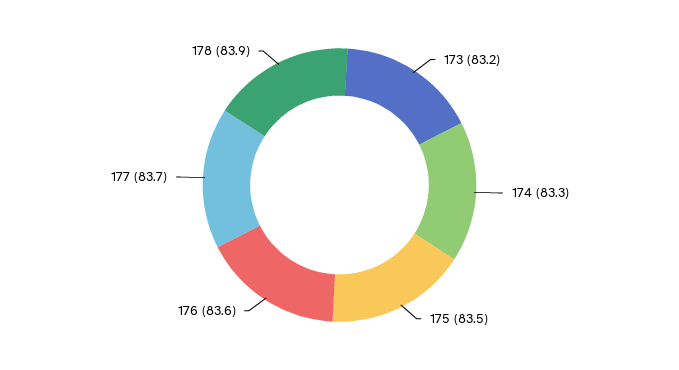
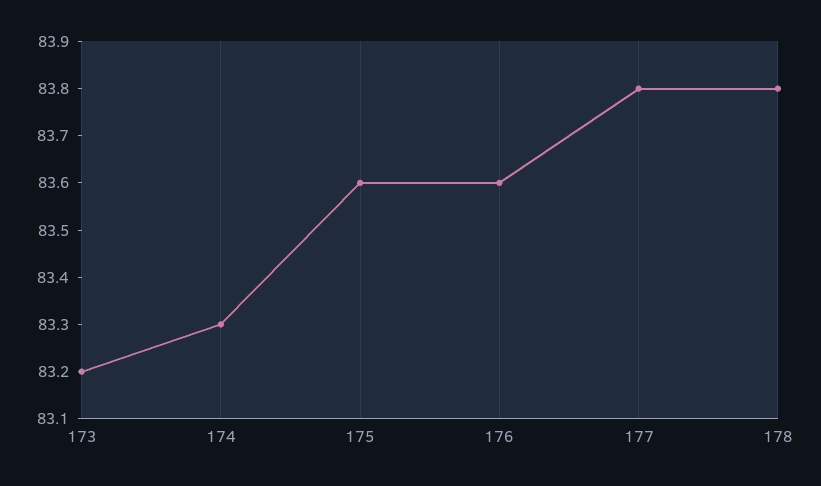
  {
    "173": 83.2,
    "174": 83.3,
-   "175": 83.5,
+   "175": 83.6,
    "176": 83.6,
-   "177": 83.7,
+   "177": 83.8,
-   "178": 83.9
+   "178": 83.8
  }

